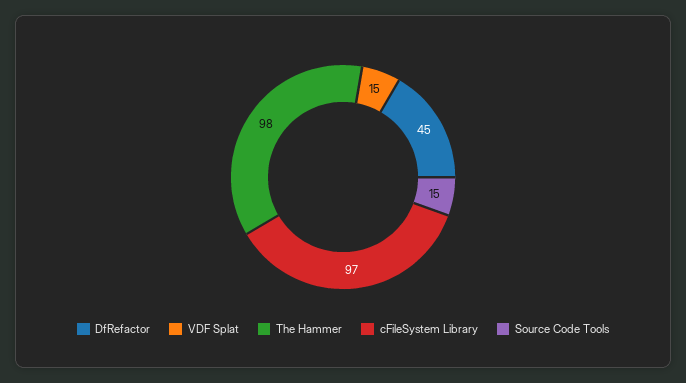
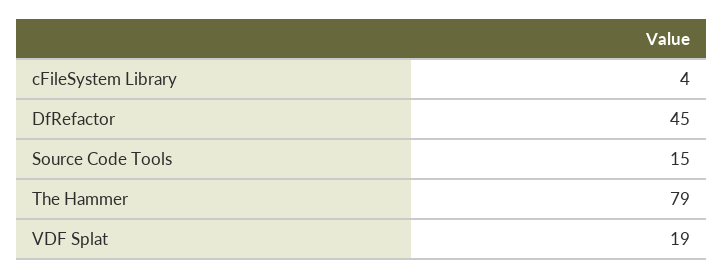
  {
    "DfRefactor": 45,
-   "VDF Splat": 15,
+   "VDF Splat": 19,
-   "The Hammer": 98,
+   "The Hammer": 79,
-   "cFileSystem Library": 97,
+   "cFileSystem Library": 4,
    "Source Code Tools": 15
  }

